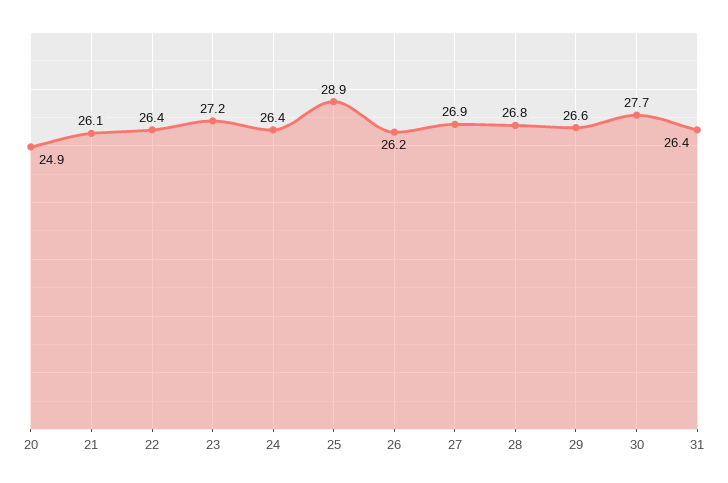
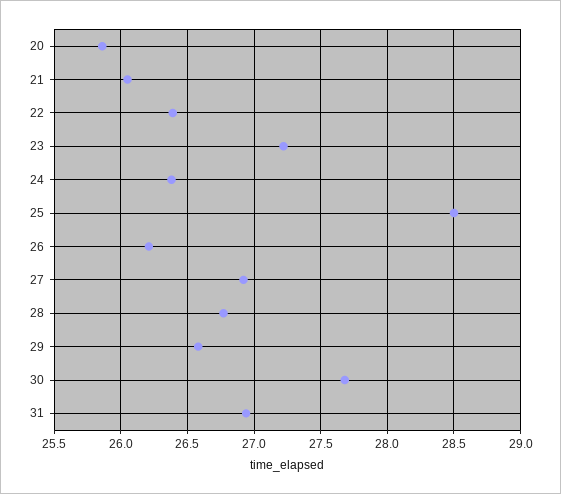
  {
-   "20": 24.9,
+   "20": 25.85,
    "21": 26.1,
    "22": 26.4,
    "23": 27.2,
    "24": 26.4,
-   "25": 28.9,
+   "25": 28.5,
    "26": 26.2,
    "27": 26.9,
    "28": 26.8,
    "29": 26.6,
    "30": 27.7,
-   "31": 26.4
+   "31": 26.95
  }

